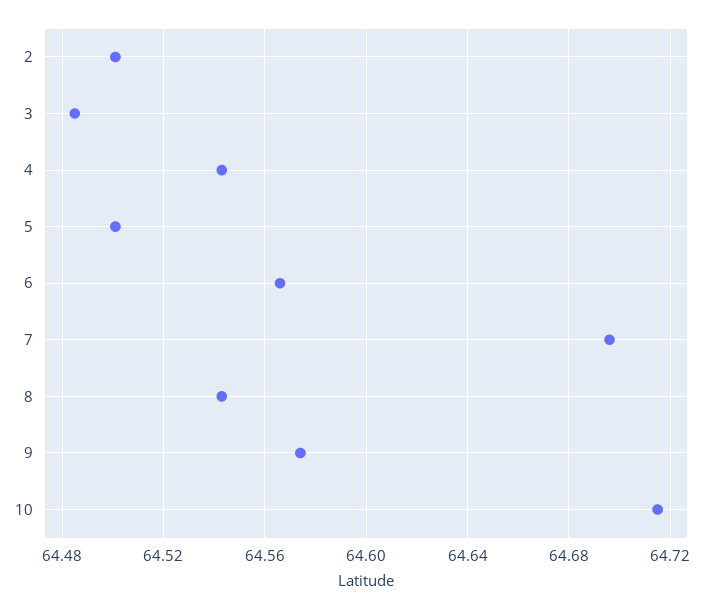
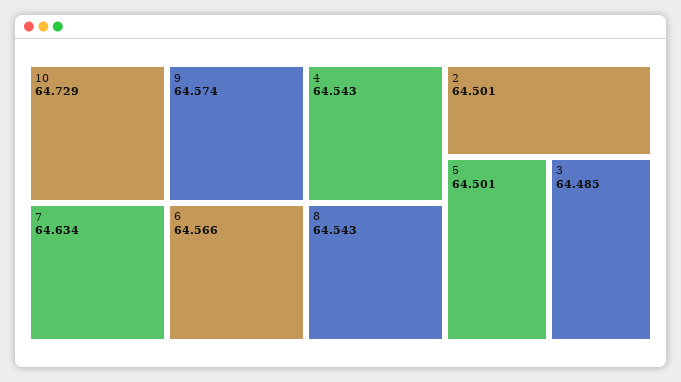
  {
    "2": 64.501,
    "3": 64.485,
    "4": 64.543,
    "5": 64.501,
    "6": 64.566,
-   "7": 64.695,
+   "7": 64.634,
    "8": 64.543,
    "9": 64.574,
-   "10": 64.715
+   "10": 64.729
  }

